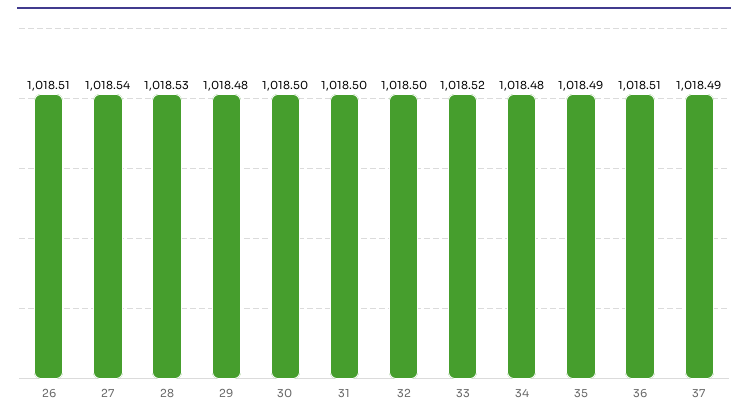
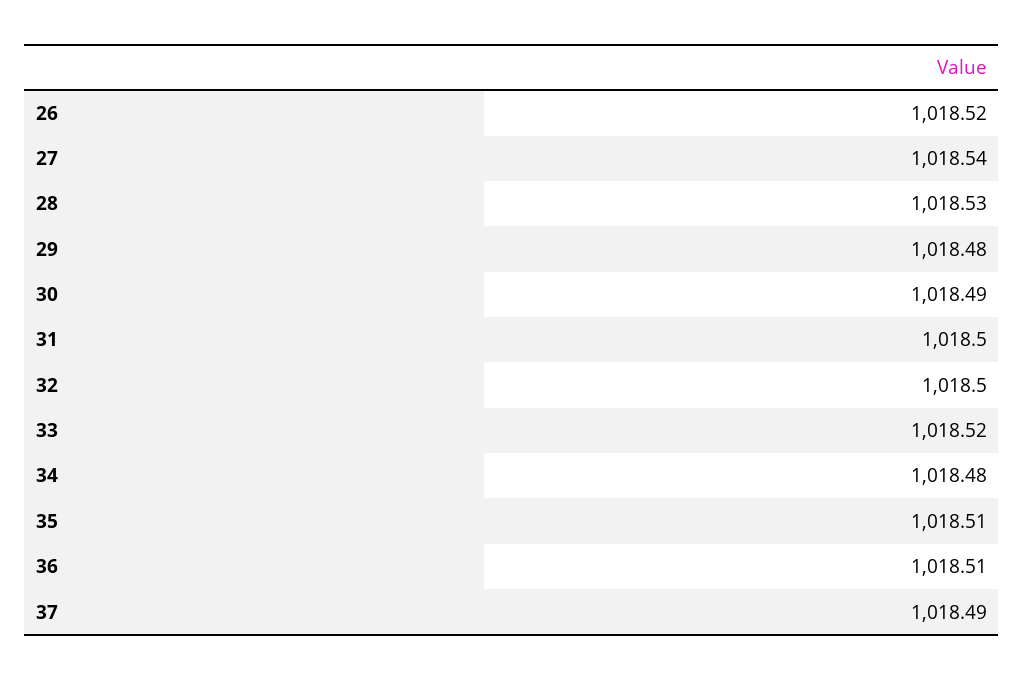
  {
-   "26": 1018.51,
+   "26": 1018.52,
    "27": 1018.54,
    "28": 1018.53,
    "29": 1018.48,
-   "30": 1018.5,
+   "30": 1018.49,
    "31": 1018.5,
    "32": 1018.5,
    "33": 1018.52,
    "34": 1018.48,
-   "35": 1018.49,
+   "35": 1018.51,
    "36": 1018.51,
    "37": 1018.49
  }

